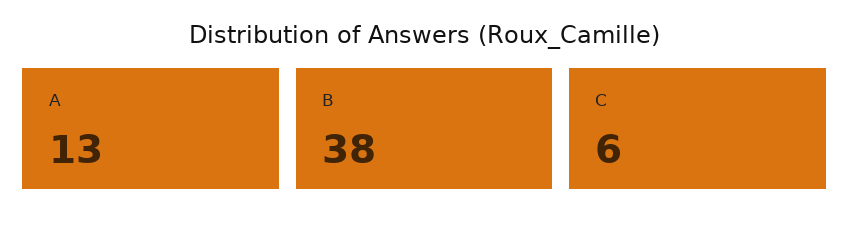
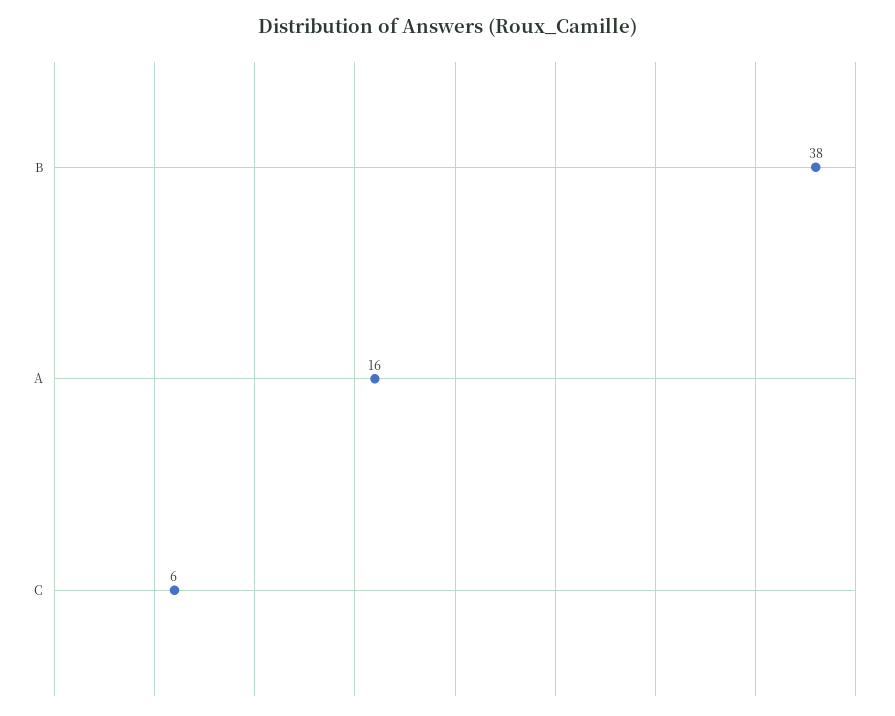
  {
-   "A": 13,
+   "A": 16,
    "B": 38,
    "C": 6
  }

